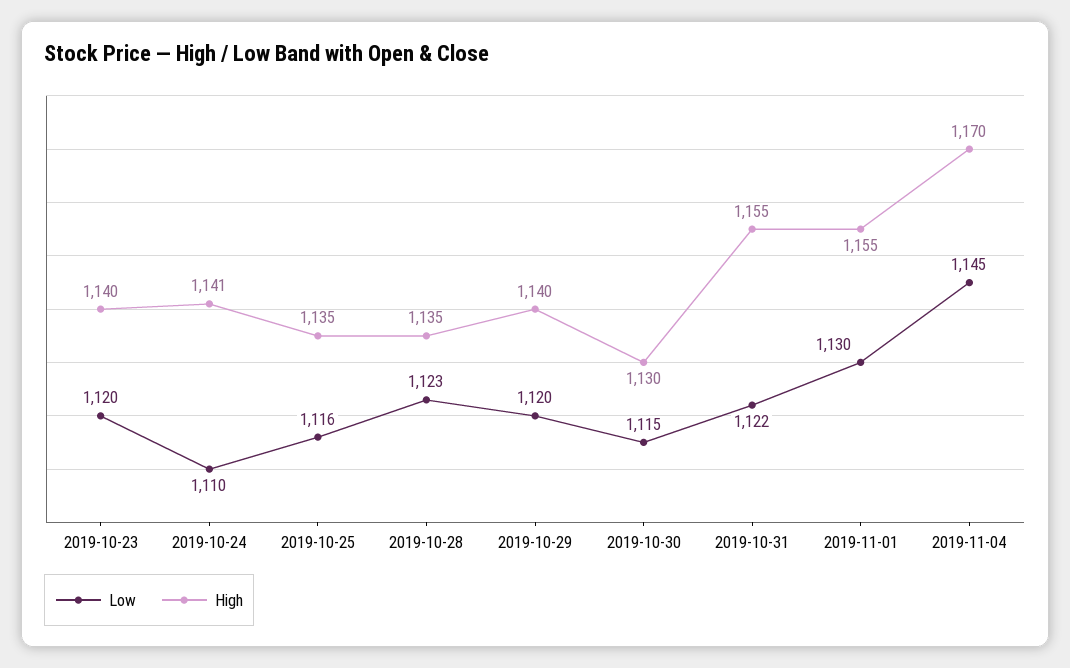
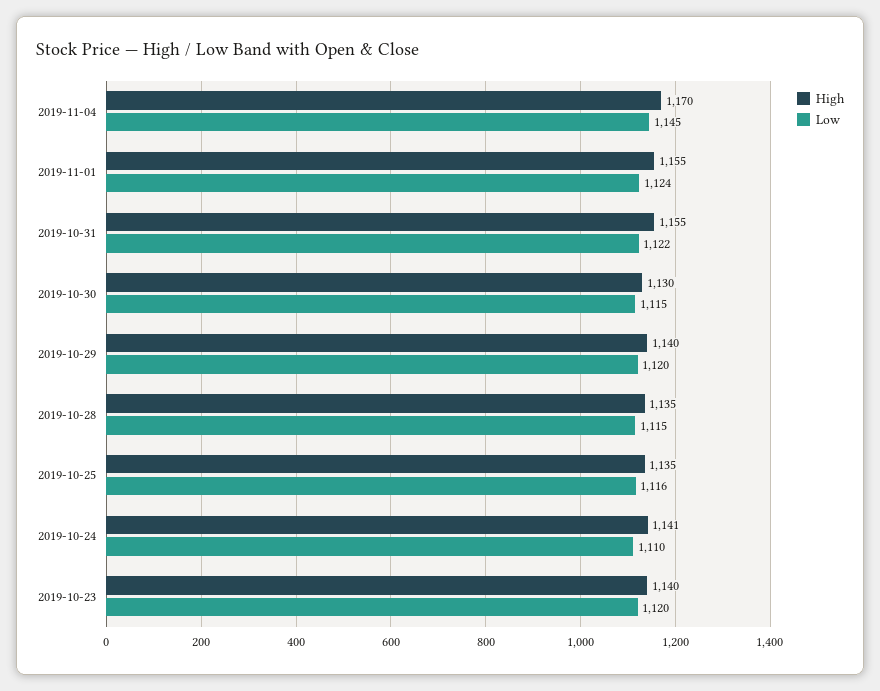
  {
    "Low": {
      "2019-10-23": 1120,
      "2019-10-24": 1110,
      "2019-10-25": 1116,
-     "2019-10-28": 1123,
+     "2019-10-28": 1115,
      "2019-10-29": 1120,
      "2019-10-30": 1115,
      "2019-10-31": 1122,
-     "2019-11-01": 1130,
+     "2019-11-01": 1124,
      "2019-11-04": 1145
    },
    "High": {
      "2019-10-23": 1140,
      "2019-10-24": 1141,
      "2019-10-25": 1135,
      "2019-10-28": 1135,
      "2019-10-29": 1140,
      "2019-10-30": 1130,
      "2019-10-31": 1155,
      "2019-11-01": 1155,
      "2019-11-04": 1170
    }
  }

